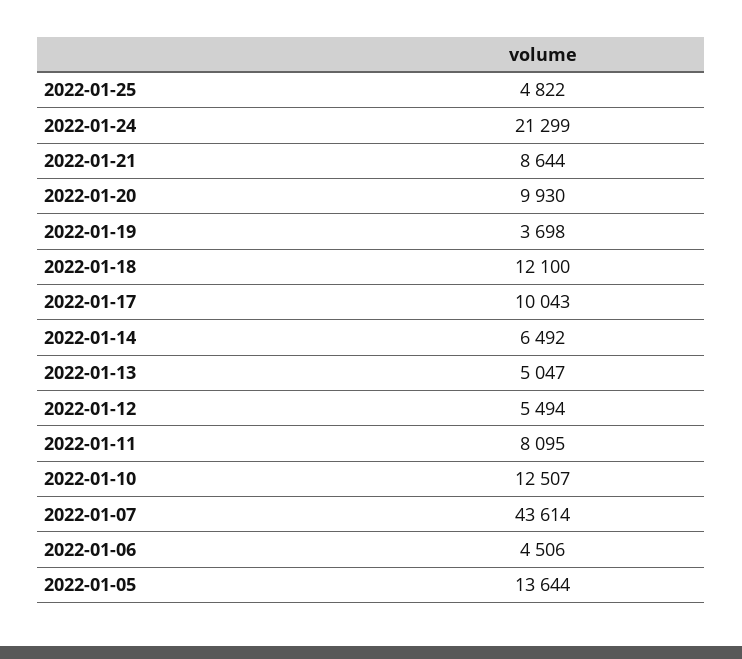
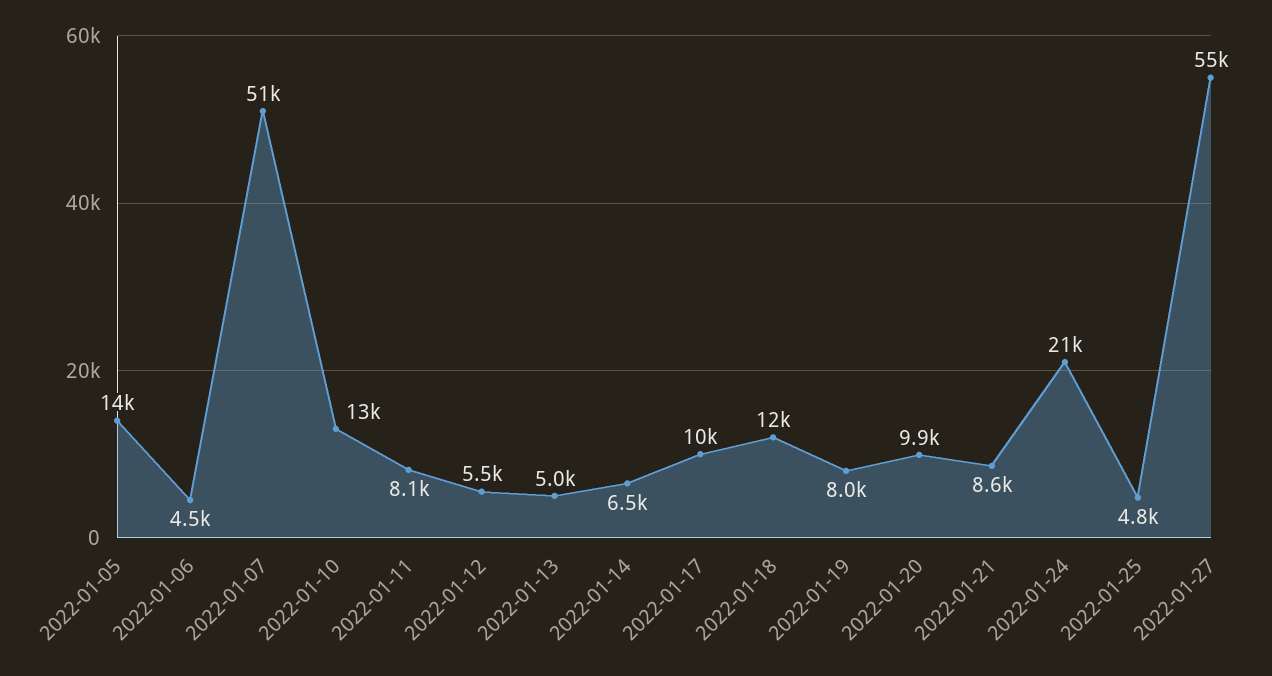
  {
    "2022-01-25": 4822,
    "2022-01-24": 21299,
    "2022-01-21": 8644,
    "2022-01-20": 9930,
-   "2022-01-19": 3698,
+   "2022-01-19": 8000,
    "2022-01-18": 12100,
    "2022-01-17": 10043,
    "2022-01-14": 6492,
    "2022-01-13": 5047,
    "2022-01-12": 5494,
    "2022-01-11": 8095,
    "2022-01-10": 12507,
-   "2022-01-07": 43614,
+   "2022-01-07": 51000,
    "2022-01-06": 4506,
-   "2022-01-05": 13644
+   "2022-01-05": 13644,
+   "2022-01-27": 55000
  }

